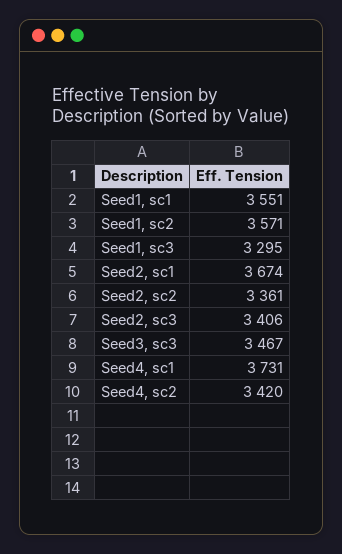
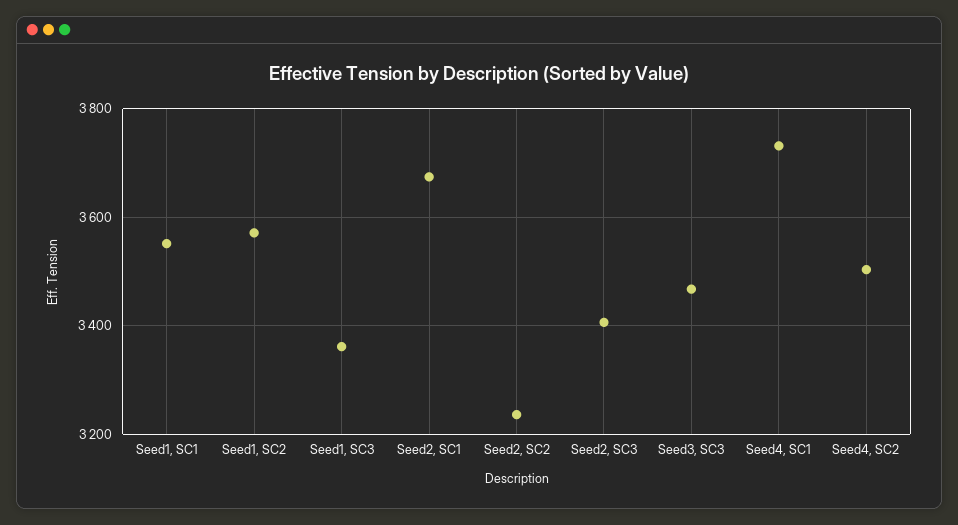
  {
    "Seed1, sc1": 3551,
    "Seed1, sc2": 3571,
-   "Seed1, sc3": 3295,
+   "Seed1, sc3": 3360,
    "Seed2, sc1": 3674,
-   "Seed2, sc2": 3361,
+   "Seed2, sc2": 3240,
    "Seed2, sc3": 3406,
    "Seed3, sc3": 3467,
    "Seed4, sc1": 3731,
-   "Seed4, sc2": 3420
+   "Seed4, sc2": 3500
  }

